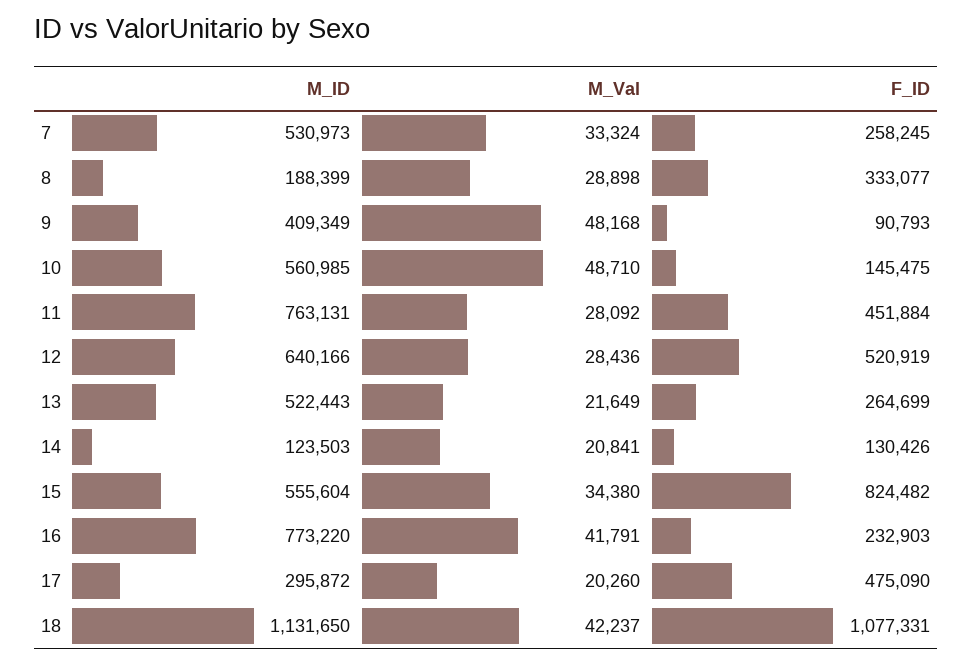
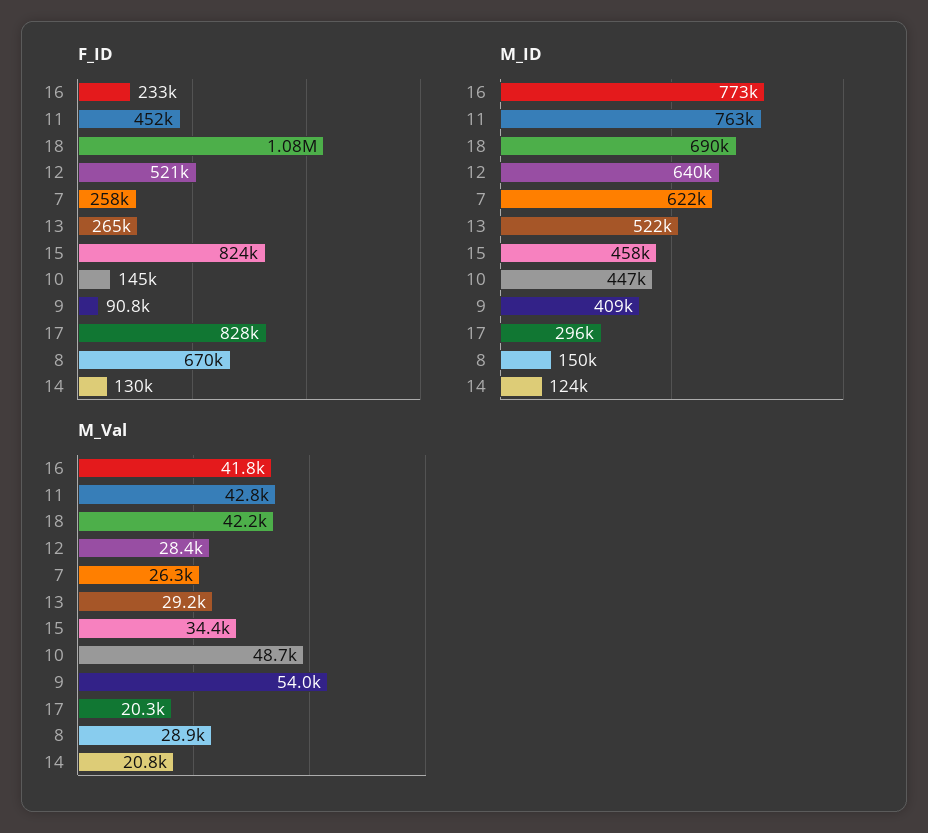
  {
    "M_ID": {
-     "7": 530973,
+     "7": 622000,
-     "8": 188399,
+     "8": 150000,
      "9": 409349,
-     "10": 560985,
+     "10": 447000,
      "11": 763131,
      "12": 640166,
      "13": 522443,
      "14": 123503,
-     "15": 555604,
+     "15": 458000,
      "16": 773220,
      "17": 295872,
-     "18": 1131650
+     "18": 690000
    },
    "M_Val": {
-     "7": 33324,
+     "7": 26300,
      "8": 28898,
-     "9": 48168,
+     "9": 54000,
      "10": 48710,
-     "11": 28092,
+     "11": 42800,
      "12": 28436,
-     "13": 21649,
+     "13": 29200,
      "14": 20841,
      "15": 34380,
      "16": 41791,
      "17": 20260,
      "18": 42237
    },
    "F_ID": {
      "7": 258245,
-     "8": 333077,
+     "8": 670000,
      "9": 90793,
      "10": 145475,
      "11": 451884,
      "12": 520919,
      "13": 264699,
      "14": 130426,
      "15": 824482,
      "16": 232903,
-     "17": 475090,
+     "17": 828000,
      "18": 1077331
    }
  }

